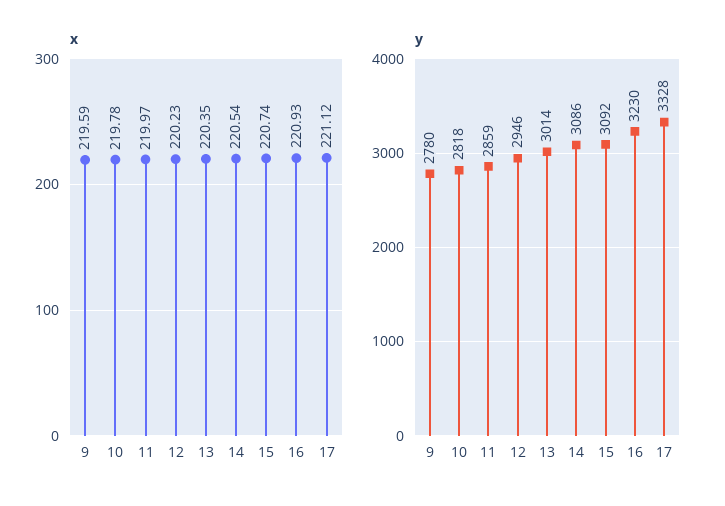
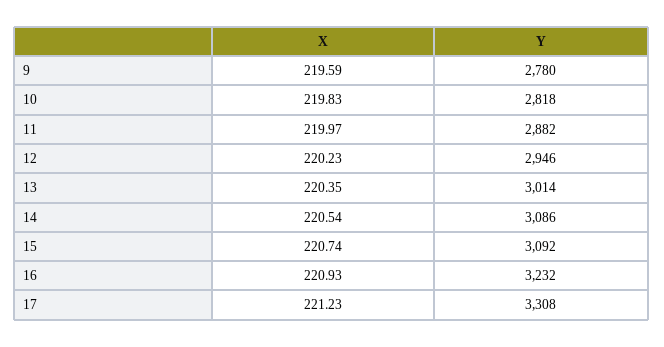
  {
    "x": {
      "9": 219.59,
-     "10": 219.78,
+     "10": 219.83,
      "11": 219.97,
      "12": 220.23,
      "13": 220.35,
      "14": 220.54,
      "15": 220.74,
      "16": 220.93,
-     "17": 221.12
+     "17": 221.23
    },
    "y": {
      "9": 2780,
      "10": 2818,
-     "11": 2859,
+     "11": 2882,
      "12": 2946,
      "13": 3014,
      "14": 3086,
      "15": 3092,
-     "16": 3230,
+     "16": 3232,
-     "17": 3328
+     "17": 3308
    }
  }

